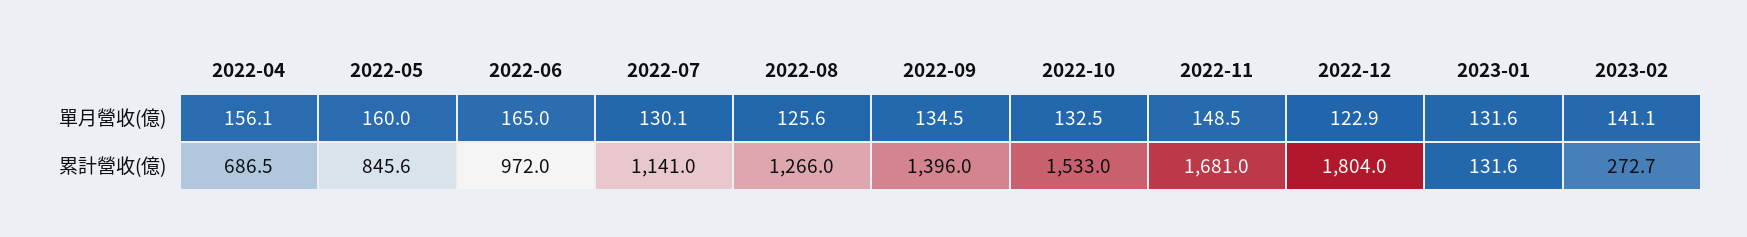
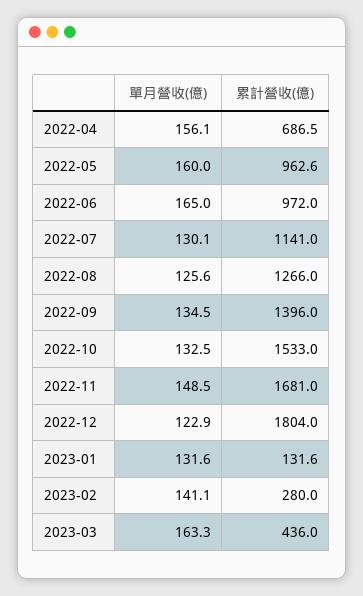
  {
    "2022-04": {
      "單月營收(億)": 156.1,
      "累計營收(億)": 686.5
    },
    "2022-05": {
      "單月營收(億)": 160,
-     "累計營收(億)": 845.6
+     "累計營收(億)": 962.6
    },
    "2022-06": {
      "單月營收(億)": 165,
      "累計營收(億)": 972
    },
    "2022-07": {
      "單月營收(億)": 130.1,
      "累計營收(億)": 1141
    },
    "2022-08": {
      "單月營收(億)": 125.6,
      "累計營收(億)": 1266
    },
    "2022-09": {
      "單月營收(億)": 134.5,
      "累計營收(億)": 1396
    },
    "2022-10": {
      "單月營收(億)": 132.5,
      "累計營收(億)": 1533
    },
    "2022-11": {
      "單月營收(億)": 148.5,
      "累計營收(億)": 1681
    },
    "2022-12": {
      "單月營收(億)": 122.9,
      "累計營收(億)": 1804
    },
    "2023-01": {
      "單月營收(億)": 131.6,
      "累計營收(億)": 131.6
    },
    "2023-02": {
      "單月營收(億)": 141.1,
-     "累計營收(億)": 272.7
+     "累計營收(億)": 280
-   }
+   },
+   "2023-03": {
+     "單月營收(億)": 163.3,
+     "累計營收(億)": 436
+   }
  }

